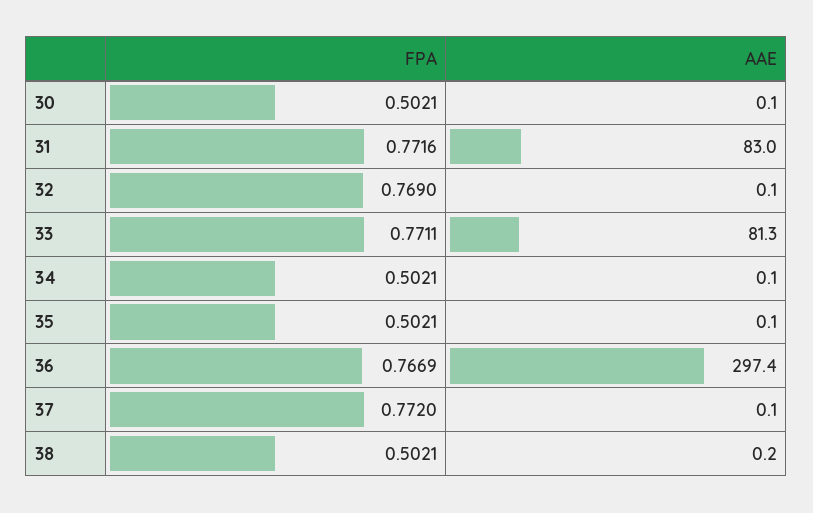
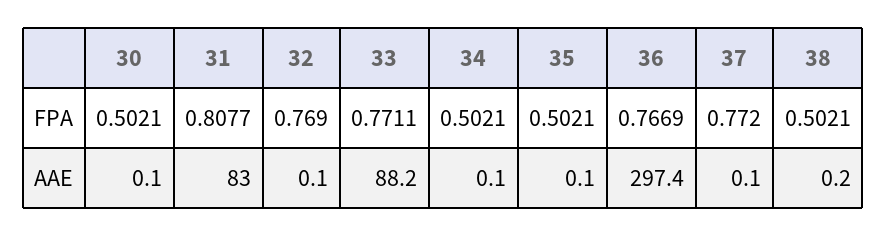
  {
    "FPA": {
      "30": 0.5021,
-     "31": 0.7716,
+     "31": 0.8077,
      "32": 0.769,
      "33": 0.7711,
      "34": 0.5021,
      "35": 0.5021,
      "36": 0.7669,
      "37": 0.772,
      "38": 0.5021
    },
    "AAE": {
      "30": 0.1,
      "31": 83,
      "32": 0.1,
-     "33": 81.3,
+     "33": 88.2,
      "34": 0.1,
      "35": 0.1,
      "36": 297.4,
      "37": 0.1,
      "38": 0.2
    }
  }

